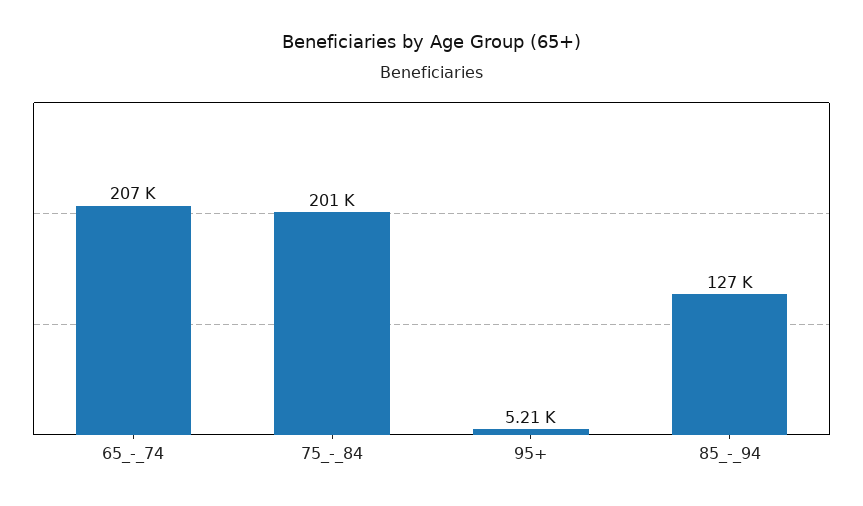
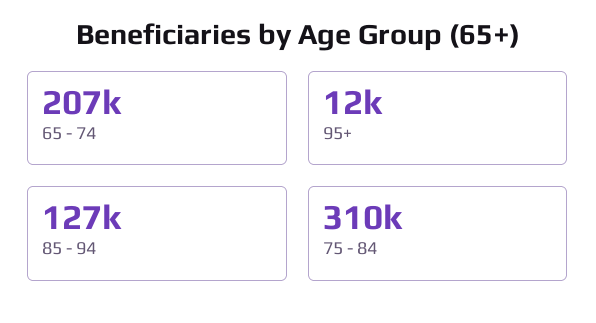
  {
    "65_-_74": 207000,
-   "75_-_84": 201000,
+   "75_-_84": 310000,
-   "95+": 5210,
+   "95+": 12000,
    "85_-_94": 127000
  }

